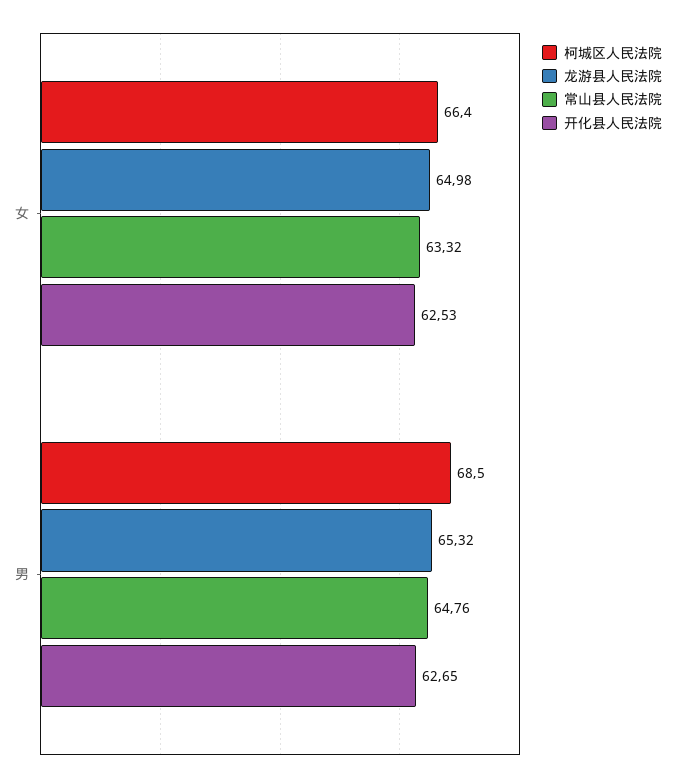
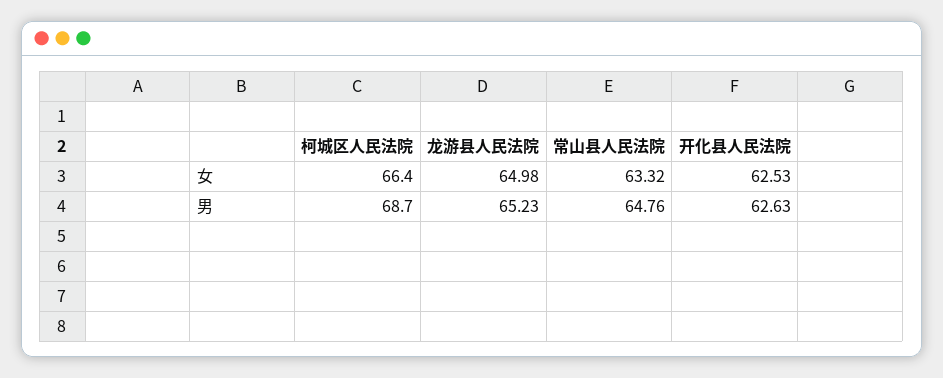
  {
    "柯城区人民法院": {
      "女": 66.4,
-     "男": 68.5
+     "男": 68.7
    },
    "龙游县人民法院": {
      "女": 64.98,
-     "男": 65.32
+     "男": 65.23
    },
    "常山县人民法院": {
      "女": 63.32,
      "男": 64.76
    },
    "开化县人民法院": {
      "女": 62.53,
-     "男": 62.65
+     "男": 62.63
    }
  }

